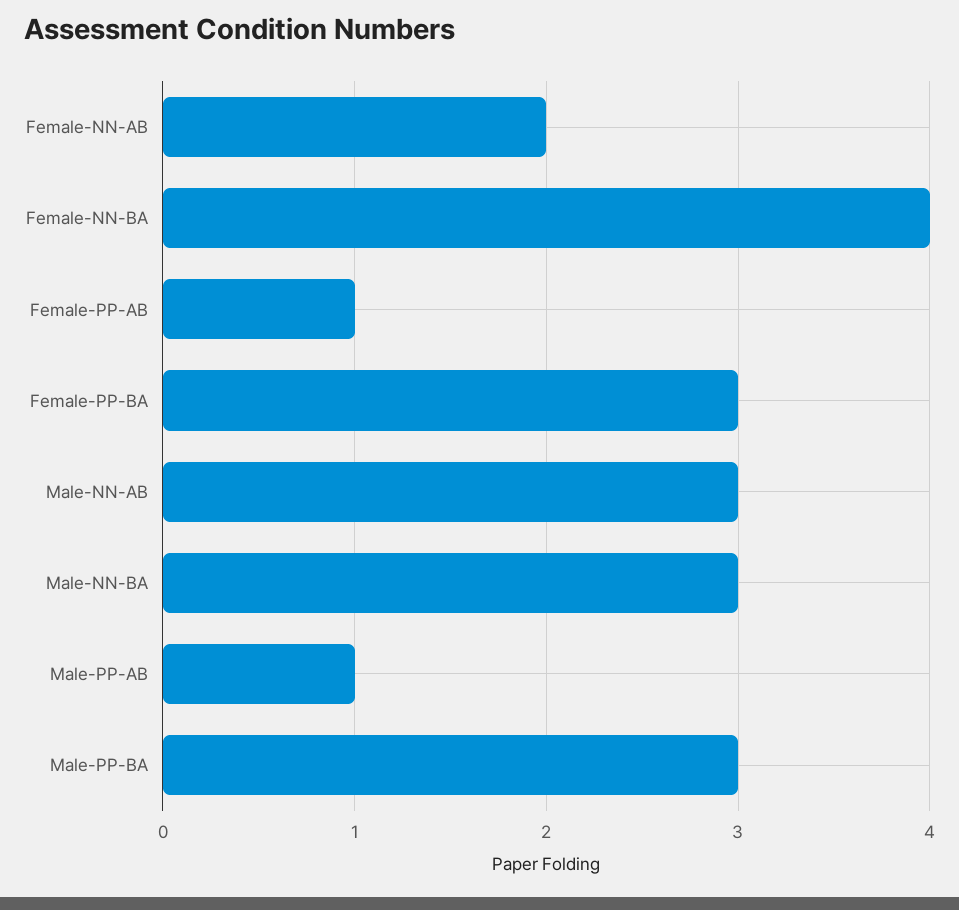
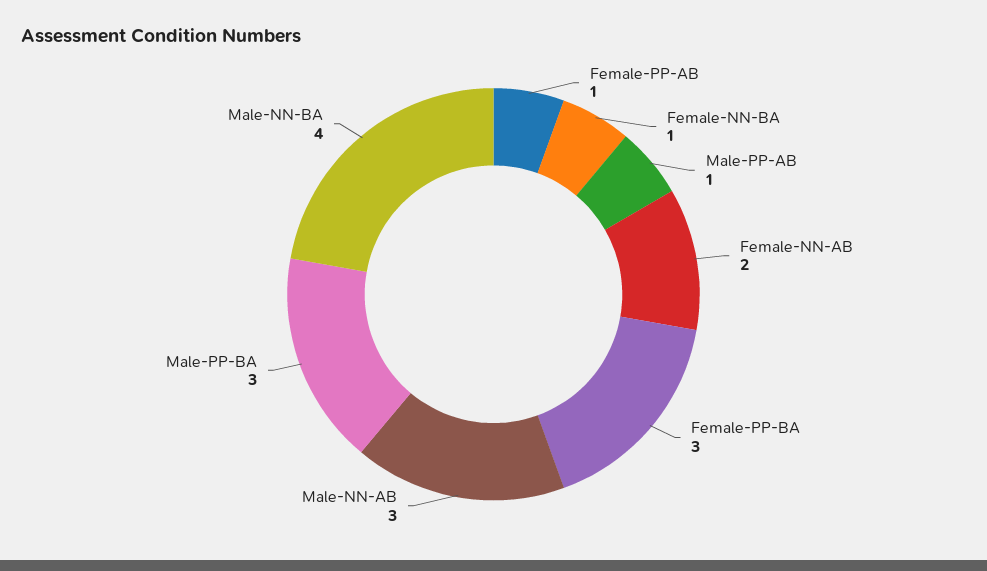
  {
    "Female-NN-AB": 2,
-   "Female-NN-BA": 4,
+   "Female-NN-BA": 1,
    "Female-PP-AB": 1,
    "Female-PP-BA": 3,
    "Male-NN-AB": 3,
-   "Male-NN-BA": 3,
+   "Male-NN-BA": 4,
    "Male-PP-AB": 1,
    "Male-PP-BA": 3
  }

